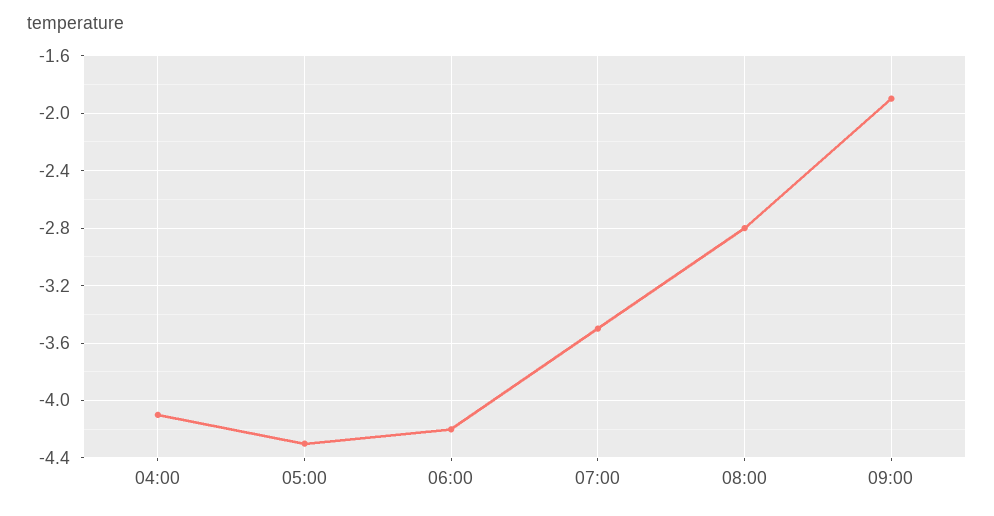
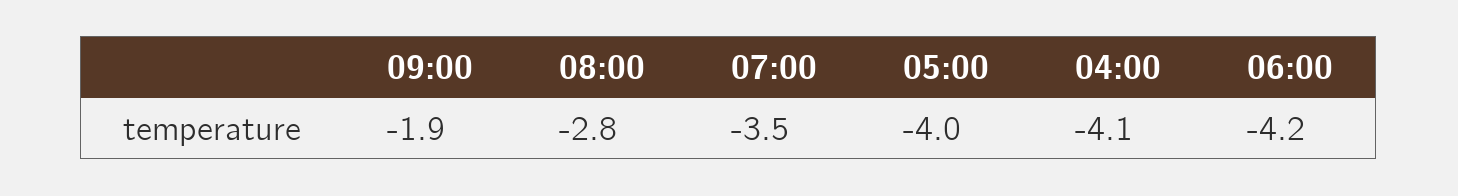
  {
    "04:00": -4.1,
-   "05:00": -4.3,
+   "05:00": -4,
    "06:00": -4.2,
    "07:00": -3.5,
    "08:00": -2.8,
    "09:00": -1.9
  }

